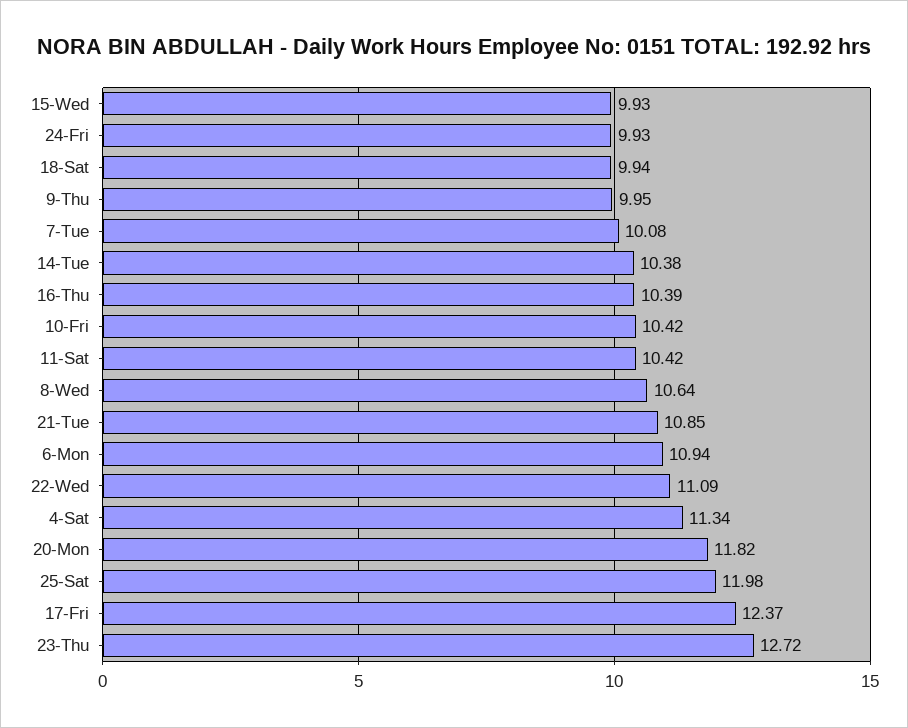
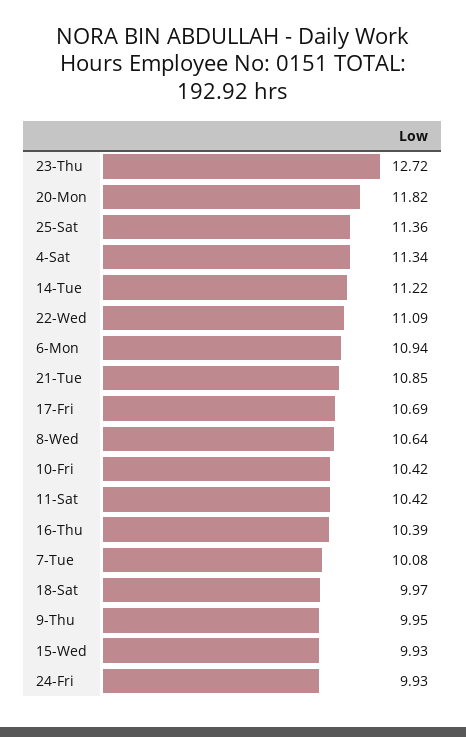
  {
    "15-Wed": 9.93,
    "24-Fri": 9.93,
-   "18-Sat": 9.94,
+   "18-Sat": 9.97,
    "9-Thu": 9.95,
    "7-Tue": 10.08,
-   "14-Tue": 10.38,
+   "14-Tue": 11.22,
    "16-Thu": 10.39,
    "10-Fri": 10.42,
    "11-Sat": 10.42,
    "8-Wed": 10.64,
    "21-Tue": 10.85,
    "6-Mon": 10.94,
    "22-Wed": 11.09,
    "4-Sat": 11.34,
    "20-Mon": 11.82,
-   "25-Sat": 11.98,
+   "25-Sat": 11.36,
-   "17-Fri": 12.37,
+   "17-Fri": 10.69,
    "23-Thu": 12.72
  }

